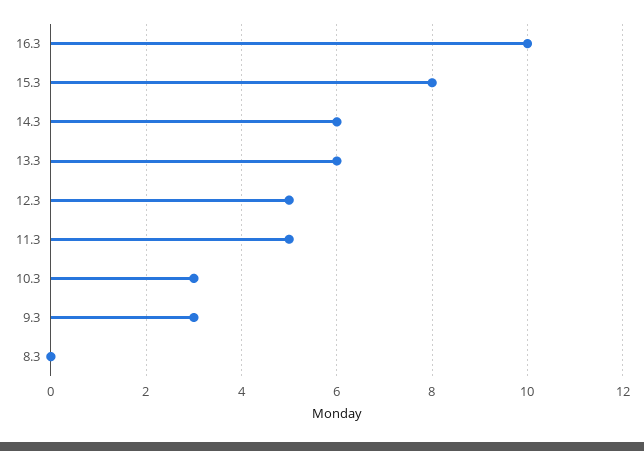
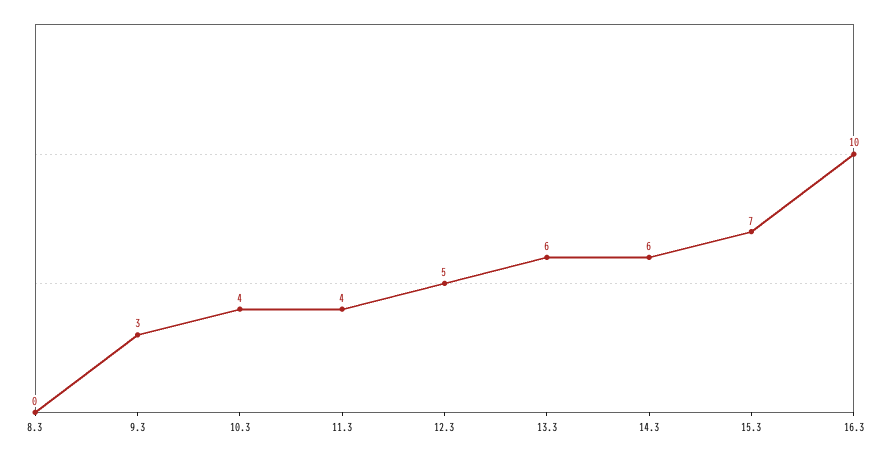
  {
    "16.3": 10,
-   "15.3": 8,
+   "15.3": 7,
    "14.3": 6,
    "13.3": 6,
    "12.3": 5,
-   "11.3": 5,
+   "11.3": 4,
-   "10.3": 3,
+   "10.3": 4,
    "9.3": 3,
    "8.3": 0
  }

